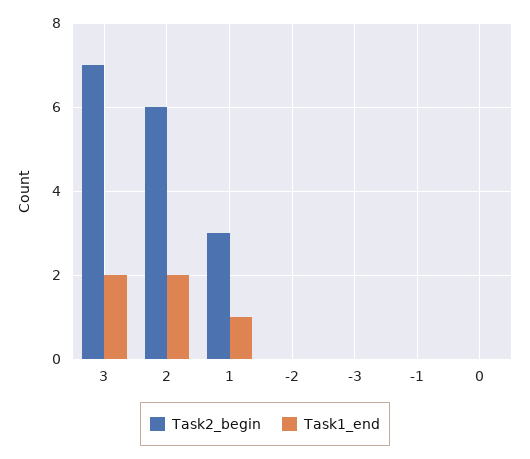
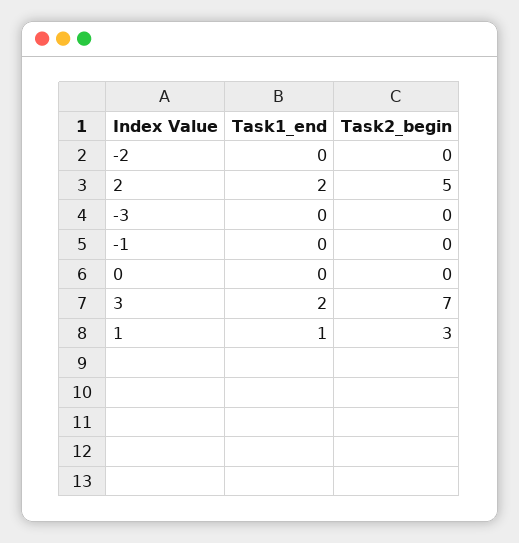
  {
    "Task2_begin": {
      "3": 7,
-     "2": 6,
+     "2": 5,
      "1": 3,
      "-2": 0,
      "-3": 0,
      "-1": 0,
      "0": 0
    },
    "Task1_end": {
      "3": 2,
      "2": 2,
      "1": 1,
      "-2": 0,
      "-3": 0,
      "-1": 0,
      "0": 0
    }
  }

